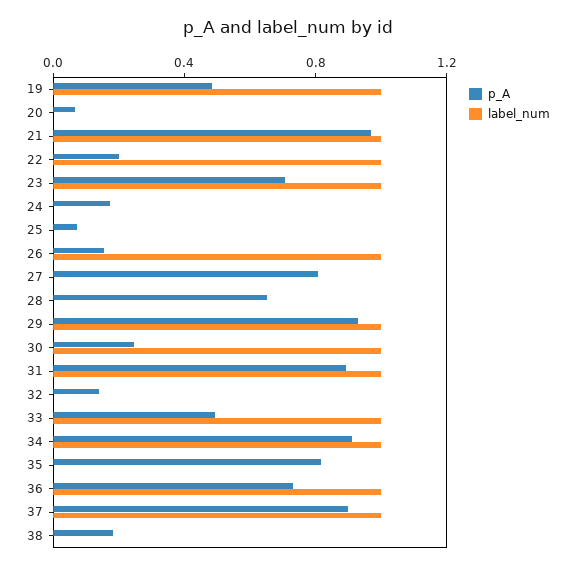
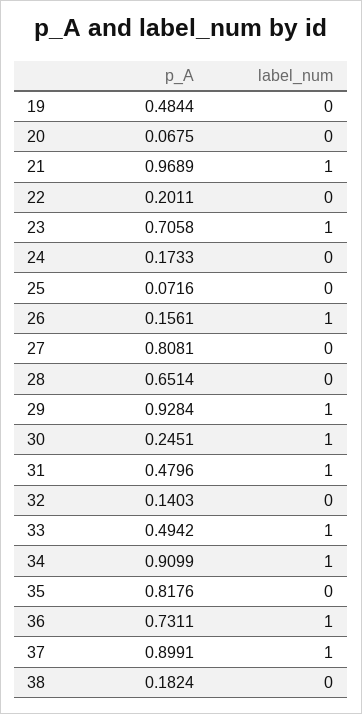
  {
    "p_A": {
      "19": 0.4844,
      "20": 0.0675,
      "21": 0.9689,
      "22": 0.2011,
      "23": 0.7058,
      "24": 0.1733,
      "25": 0.0716,
      "26": 0.1561,
      "27": 0.8081,
      "28": 0.6514,
      "29": 0.9284,
      "30": 0.2451,
-     "31": 0.9,
+     "31": 0.4796,
      "32": 0.1403,
      "33": 0.4942,
      "34": 0.9099,
      "35": 0.8176,
      "36": 0.7311,
      "37": 0.8991,
      "38": 0.1824
    },
    "label_num": {
-     "19": 1,
+     "19": 0,
      "20": 0,
      "21": 1,
-     "22": 1,
+     "22": 0,
      "23": 1,
      "24": 0,
      "25": 0,
      "26": 1,
      "27": 0,
      "28": 0,
      "29": 1,
      "30": 1,
      "31": 1,
      "32": 0,
      "33": 1,
      "34": 1,
      "35": 0,
      "36": 1,
      "37": 1,
      "38": 0
    }
  }

